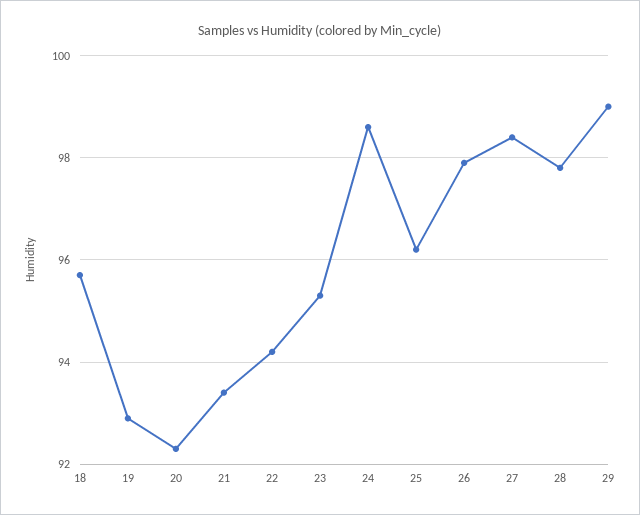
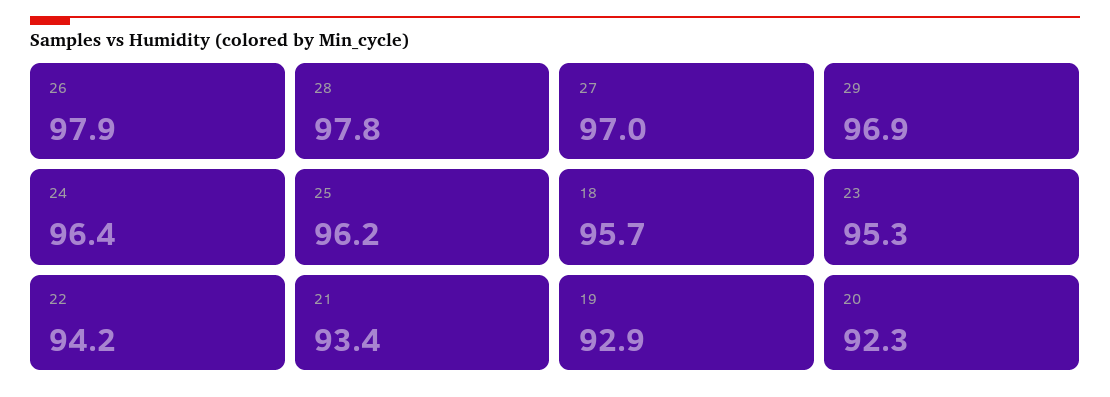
  {
    "18": 95.7,
    "19": 92.9,
    "20": 92.3,
    "21": 93.4,
    "22": 94.2,
    "23": 95.3,
-   "24": 98.5,
+   "24": 96.4,
    "25": 96.2,
    "26": 97.9,
-   "27": 98.5,
+   "27": 97,
    "28": 97.8,
-   "29": 99
+   "29": 96.9
  }

